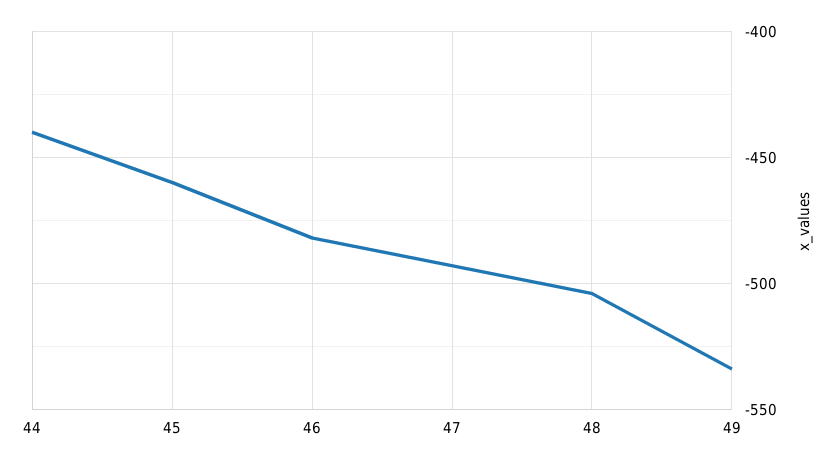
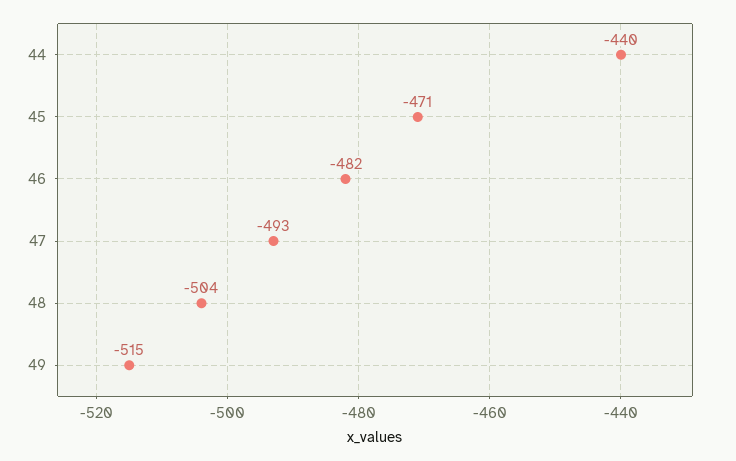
  {
    "44": -440,
-   "45": -460,
+   "45": -471,
    "46": -482,
    "47": -493,
    "48": -504,
-   "49": -535
+   "49": -515
  }

